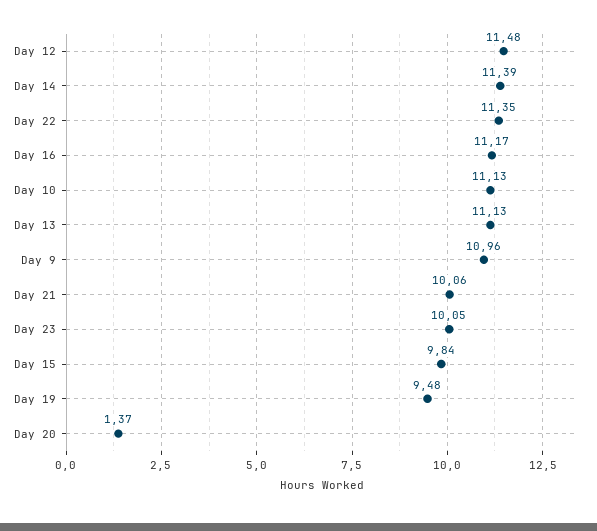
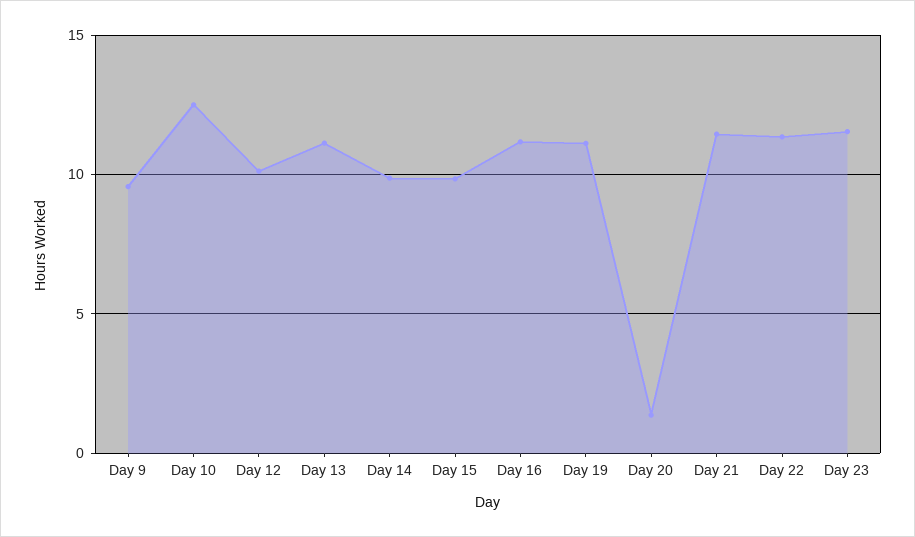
  {
-   "Day 12": 11.48,
+   "Day 12": 10,
-   "Day 14": 11.39,
+   "Day 14": 10,
    "Day 22": 11.35,
    "Day 16": 11.17,
-   "Day 10": 11.13,
+   "Day 10": 12.5,
    "Day 13": 11.13,
-   "Day 9": 10.96,
+   "Day 9": 9.5,
-   "Day 21": 10.06,
+   "Day 21": 11.5,
-   "Day 23": 10.05,
+   "Day 23": 11.5,
    "Day 15": 9.84,
-   "Day 19": 9.48,
+   "Day 19": 11,
    "Day 20": 1.37
  }

